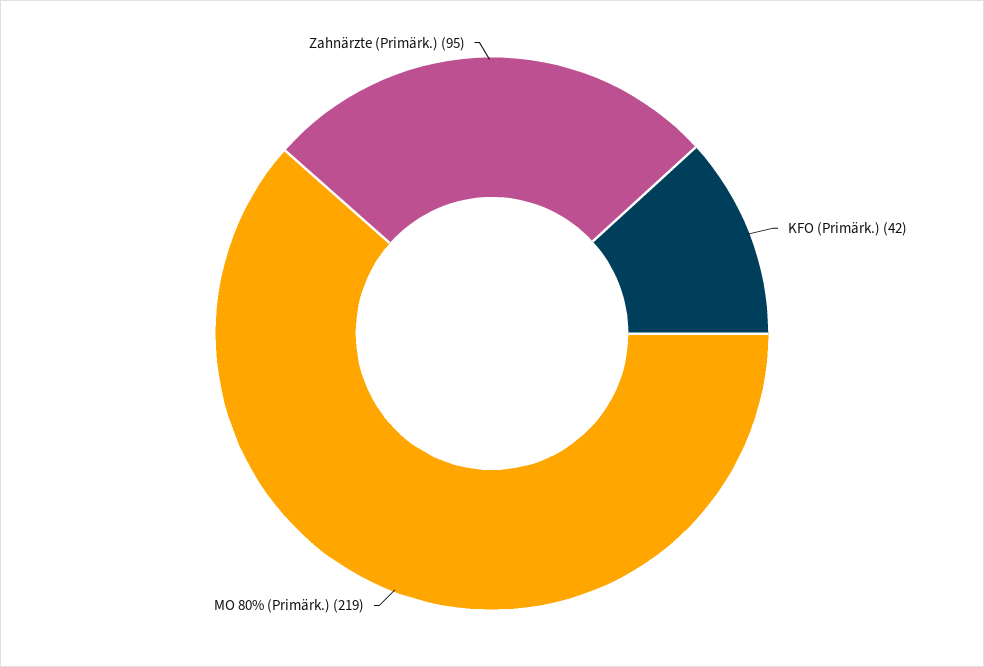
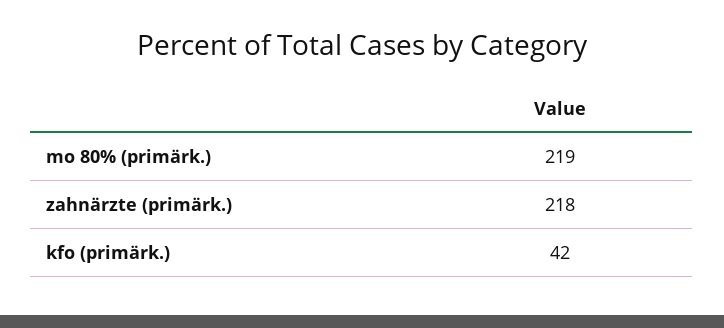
  {
    "KFO (Primärk.)": 42,
    "MO 80% (Primärk.)": 219,
-   "Zahnärzte (Primärk.)": 95
+   "Zahnärzte (Primärk.)": 218
  }

